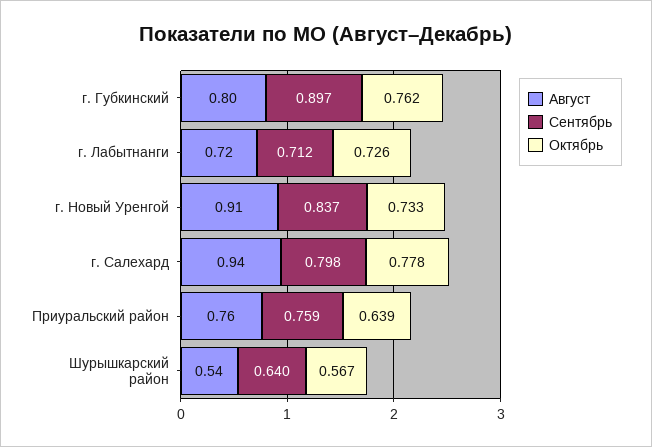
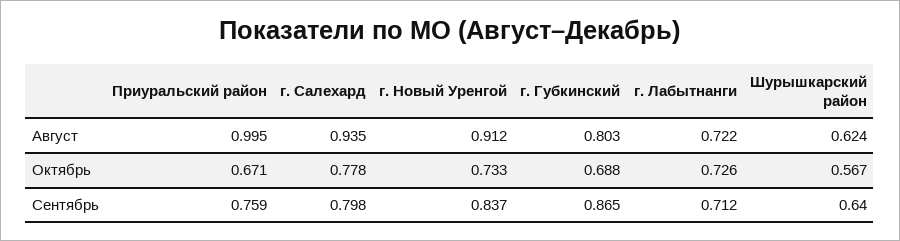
  {
    "Август": {
      "г. Губкинский": 0.803,
      "г. Лабытнанги": 0.722,
      "г. Новый Уренгой": 0.912,
      "г. Салехард": 0.935,
-     "Приуральский район": 0.76,
+     "Приуральский район": 0.995,
-     "Шурышкарский район": 0.54
+     "Шурышкарский район": 0.624
    },
    "Сентябрь": {
-     "г. Губкинский": 0.897,
+     "г. Губкинский": 0.865,
      "г. Лабытнанги": 0.712,
      "г. Новый Уренгой": 0.837,
      "г. Салехард": 0.798,
      "Приуральский район": 0.759,
      "Шурышкарский район": 0.64
    },
    "Октябрь": {
-     "г. Губкинский": 0.762,
+     "г. Губкинский": 0.688,
      "г. Лабытнанги": 0.726,
      "г. Новый Уренгой": 0.733,
      "г. Салехард": 0.778,
-     "Приуральский район": 0.639,
+     "Приуральский район": 0.671,
      "Шурышкарский район": 0.567
    }
  }

